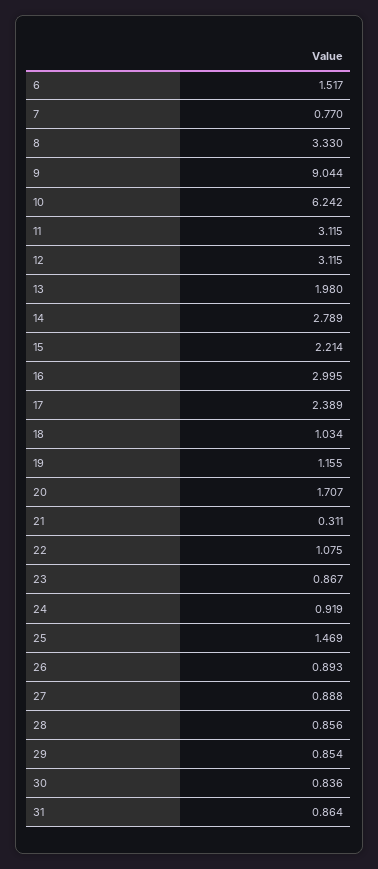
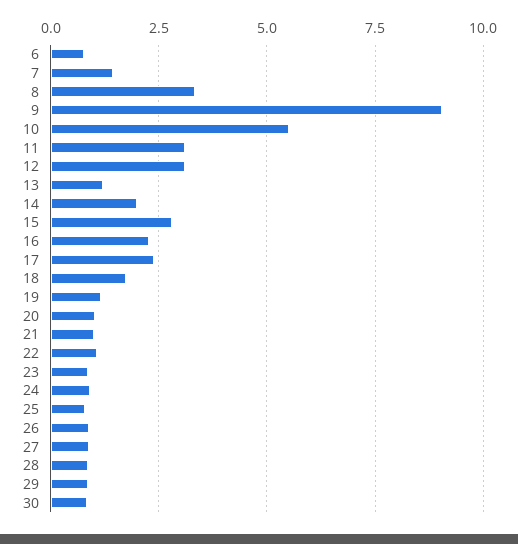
  {
-   "6": 1.517,
+   "6": 0.75,
-   "7": 0.77,
+   "7": 1.5,
    "8": 3.33,
    "9": 9.044,
-   "10": 6.242,
+   "10": 5.5,
    "11": 3.115,
    "12": 3.115,
-   "13": 1.98,
+   "13": 1.25,
-   "14": 2.789,
+   "14": 2,
-   "15": 2.214,
+   "15": 2.75,
-   "16": 2.995,
+   "16": 2.25,
    "17": 2.389,
-   "18": 1.034,
+   "18": 1.75,
    "19": 1.155,
-   "20": 1.707,
+   "20": 1,
-   "21": 0.311,
+   "21": 1,
    "22": 1.075,
    "23": 0.867,
    "24": 0.919,
-   "25": 1.469,
+   "25": 0.75,
    "26": 0.893,
    "27": 0.888,
    "28": 0.856,
    "29": 0.854,
-   "30": 0.836,
+   "30": 0.836
-   "31": 0.864
  }

